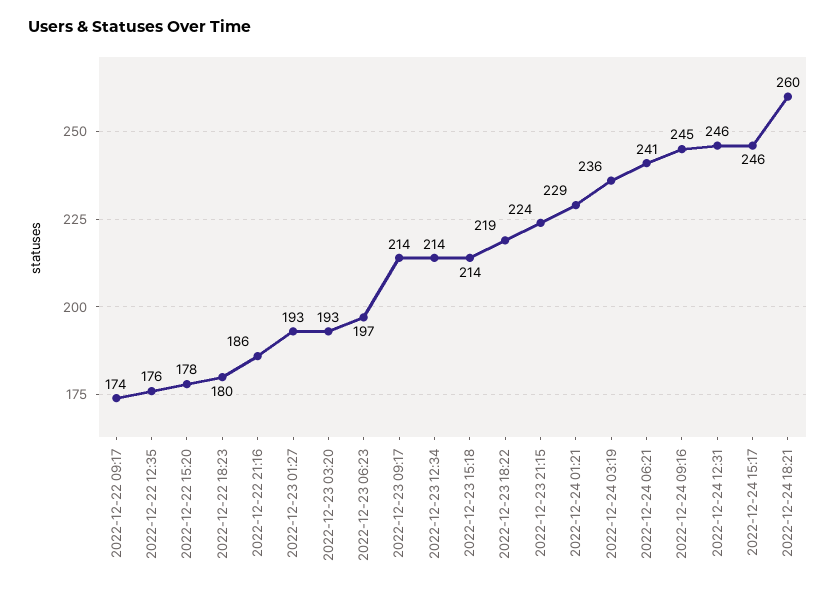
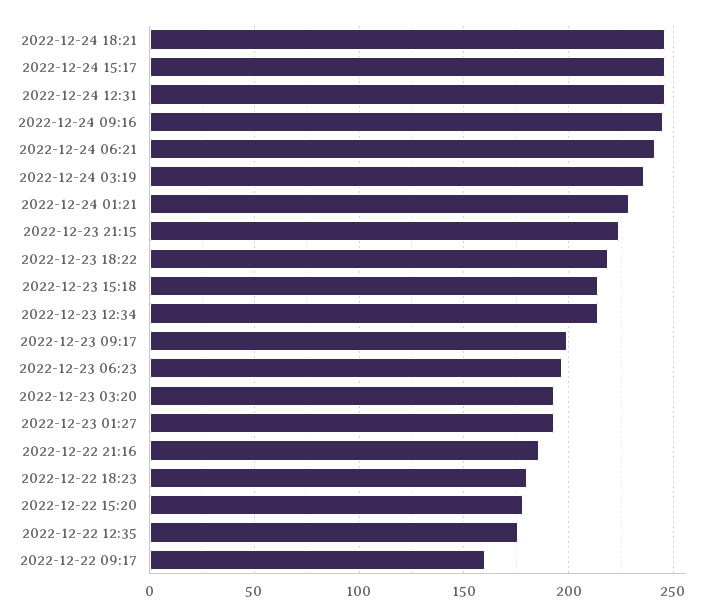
  {
-   "2022-12-22 09:17": 174,
+   "2022-12-22 09:17": 160,
    "2022-12-22 12:35": 176,
    "2022-12-22 15:20": 178,
    "2022-12-22 18:23": 180,
    "2022-12-22 21:16": 186,
    "2022-12-23 01:27": 193,
    "2022-12-23 03:20": 193,
    "2022-12-23 06:23": 197,
-   "2022-12-23 09:17": 214,
+   "2022-12-23 09:17": 200,
    "2022-12-23 12:34": 214,
    "2022-12-23 15:18": 214,
    "2022-12-23 18:22": 219,
    "2022-12-23 21:15": 224,
    "2022-12-24 01:21": 229,
    "2022-12-24 03:19": 236,
    "2022-12-24 06:21": 241,
    "2022-12-24 09:16": 245,
    "2022-12-24 12:31": 246,
    "2022-12-24 15:17": 246,
-   "2022-12-24 18:21": 260
+   "2022-12-24 18:21": 245
  }

